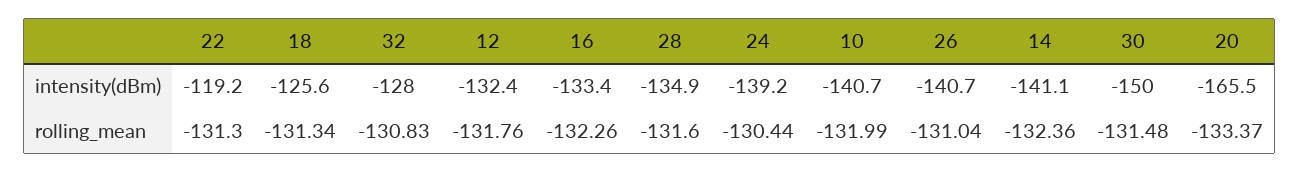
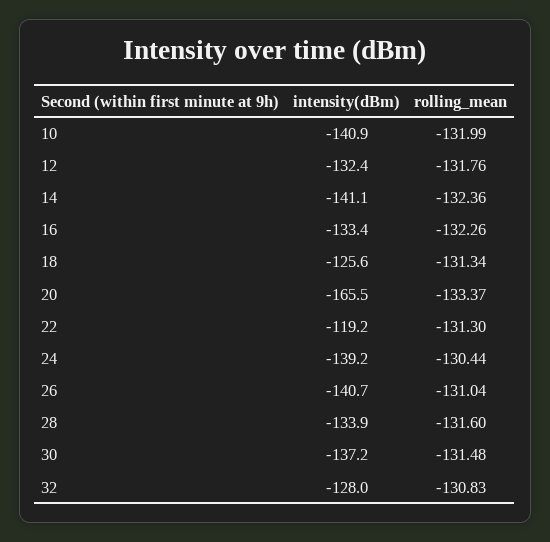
  {
    "22": {
      "intensity(dBm)": -119.2,
      "rolling_mean": -131.3
    },
    "18": {
      "intensity(dBm)": -125.6,
      "rolling_mean": -131.34
    },
    "32": {
      "intensity(dBm)": -128,
      "rolling_mean": -130.83
    },
    "12": {
      "intensity(dBm)": -132.4,
      "rolling_mean": -131.76
    },
    "16": {
      "intensity(dBm)": -133.4,
      "rolling_mean": -132.26
    },
    "28": {
-     "intensity(dBm)": -134.9,
+     "intensity(dBm)": -133.9,
      "rolling_mean": -131.6
    },
    "24": {
      "intensity(dBm)": -139.2,
      "rolling_mean": -130.44
    },
    "10": {
-     "intensity(dBm)": -140.7,
+     "intensity(dBm)": -140.9,
      "rolling_mean": -131.99
    },
    "26": {
      "intensity(dBm)": -140.7,
      "rolling_mean": -131.04
    },
    "14": {
      "intensity(dBm)": -141.1,
      "rolling_mean": -132.36
    },
    "30": {
-     "intensity(dBm)": -150,
+     "intensity(dBm)": -137.2,
      "rolling_mean": -131.48
    },
    "20": {
      "intensity(dBm)": -165.5,
      "rolling_mean": -133.37
    }
  }

